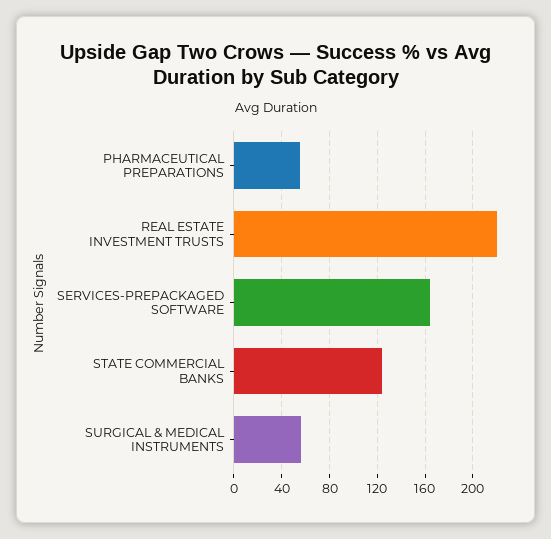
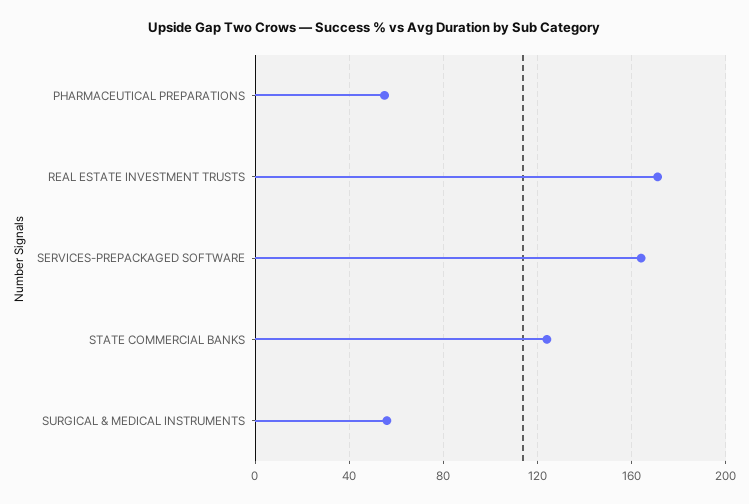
  {
    "PHARMACEUTICAL PREPARATIONS": 55,
-   "REAL ESTATE INVESTMENT TRUSTS": 220,
+   "REAL ESTATE INVESTMENT TRUSTS": 170,
    "SERVICES-PREPACKAGED SOFTWARE": 165,
    "STATE COMMERCIAL BANKS": 125,
    "SURGICAL & MEDICAL INSTRUMENTS": 55
  }

